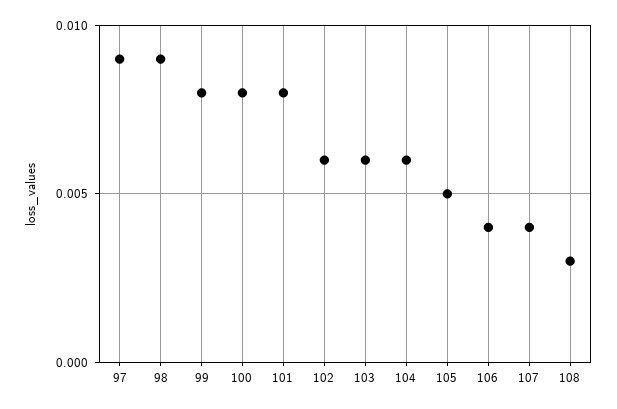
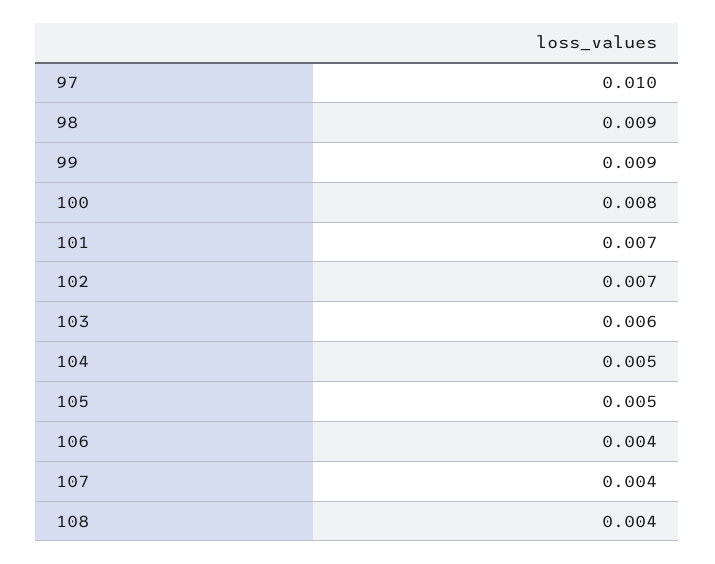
  {
-   "97": 0.009,
+   "97": 0.01,
    "98": 0.009,
-   "99": 0.008,
+   "99": 0.009,
    "100": 0.008,
-   "101": 0.008,
+   "101": 0.007,
-   "102": 0.006,
+   "102": 0.007,
    "103": 0.006,
-   "104": 0.006,
+   "104": 0.005,
    "105": 0.005,
    "106": 0.004,
    "107": 0.004,
-   "108": 0.003
+   "108": 0.004
  }

